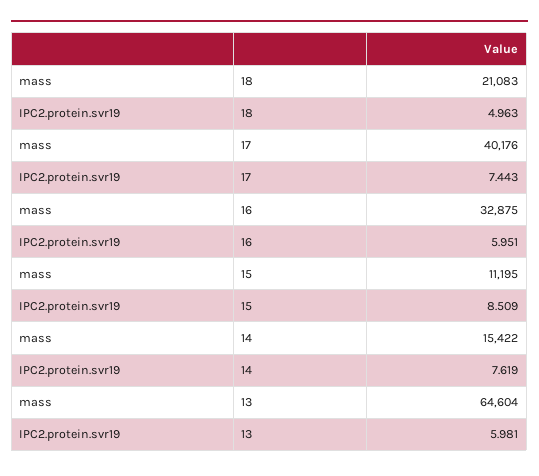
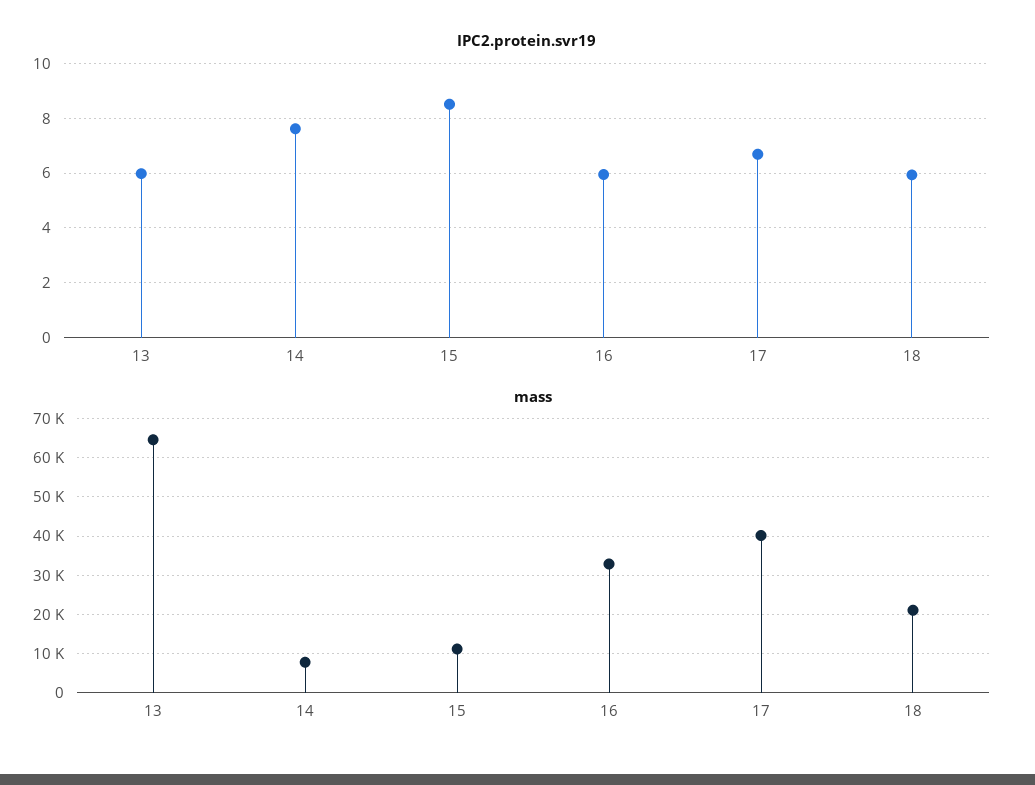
  {
    "mass": {
      "18": 21083,
      "17": 40176,
      "16": 32875,
      "15": 11195,
-     "14": 15422,
+     "14": 8000,
      "13": 64604
    },
    "IPC2.protein.svr19": {
-     "18": 4.963,
+     "18": 6,
-     "17": 7.443,
+     "17": 6.75,
      "16": 5.951,
      "15": 8.509,
      "14": 7.619,
      "13": 5.981
    }
  }

